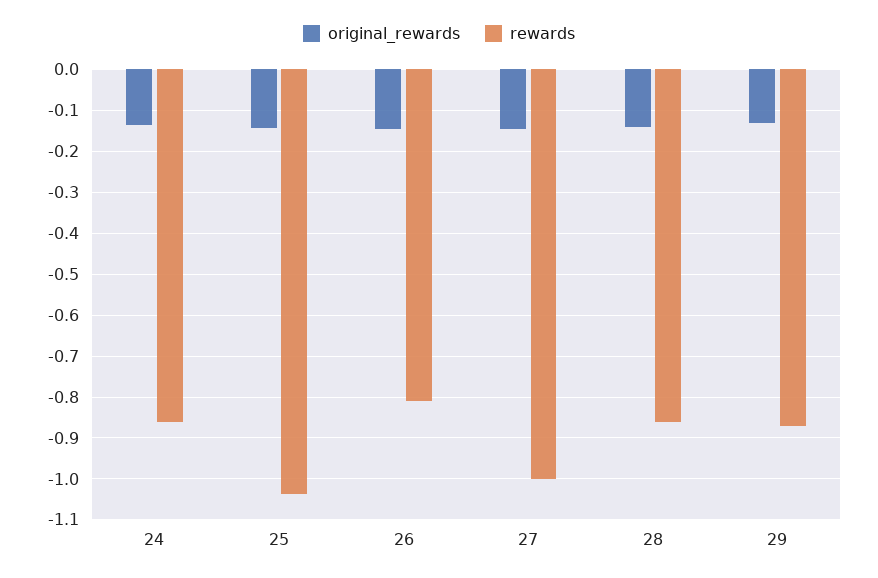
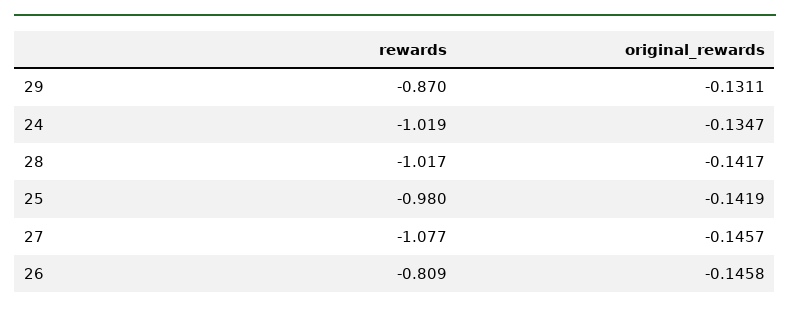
  {
    "original_rewards": {
      "24": -0.1347,
      "25": -0.1419,
      "26": -0.1458,
      "27": -0.1457,
      "28": -0.1417,
      "29": -0.1311
    },
    "rewards": {
-     "24": -0.86,
+     "24": -1.019,
-     "25": -1.04,
+     "25": -0.98,
      "26": -0.809,
-     "27": -1,
+     "27": -1.077,
-     "28": -0.86,
+     "28": -1.017,
      "29": -0.87
    }
  }

